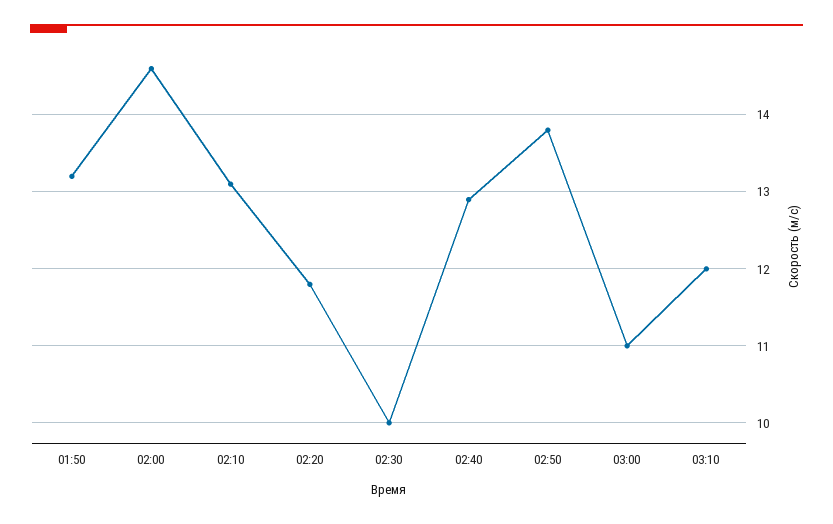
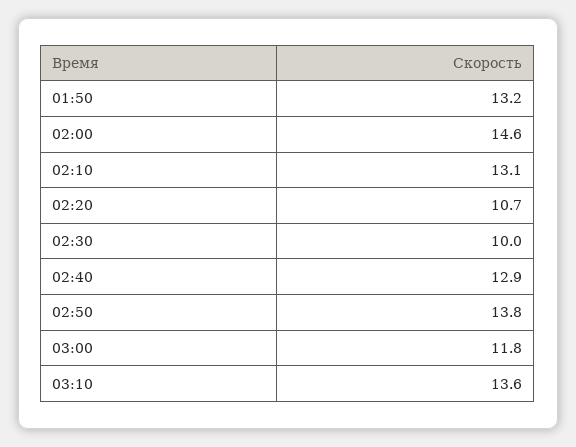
  {
    "01:50": 13.2,
    "02:00": 14.6,
    "02:10": 13.1,
-   "02:20": 11.8,
+   "02:20": 10.7,
    "02:30": 10,
    "02:40": 12.9,
    "02:50": 13.8,
-   "03:00": 11,
+   "03:00": 11.8,
-   "03:10": 12
+   "03:10": 13.6
  }

